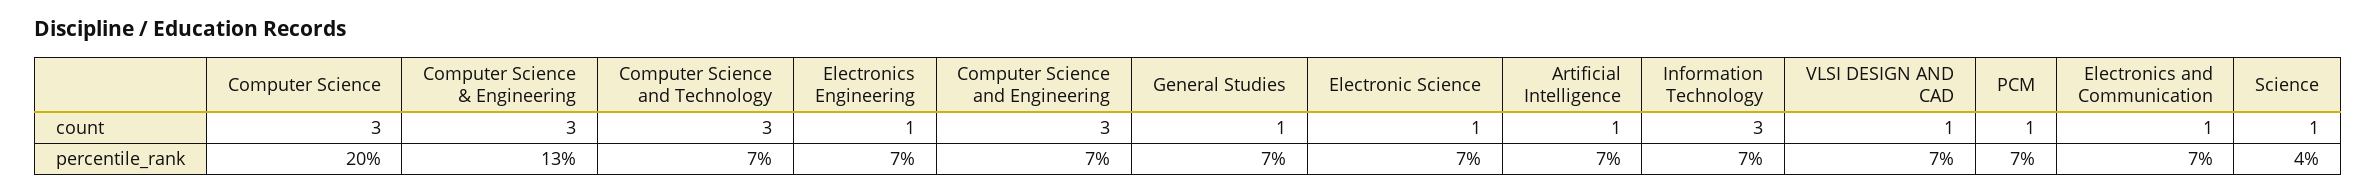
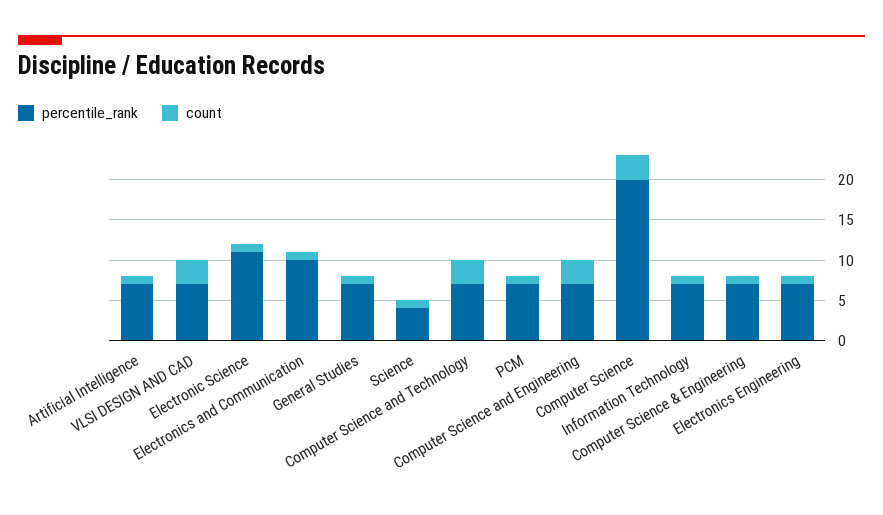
  {
    "count": {
      "Computer Science": 3,
-     "Computer Science & Engineering": 3,
+     "Computer Science & Engineering": 1,
      "Computer Science and Technology": 3,
      "Electronics Engineering": 1,
      "Computer Science and Engineering": 3,
      "General Studies": 1,
      "Electronic Science": 1,
      "Artificial Intelligence": 1,
-     "Information Technology": 3,
+     "Information Technology": 1,
-     "VLSI DESIGN AND CAD": 1,
+     "VLSI DESIGN AND CAD": 3,
      "PCM": 1,
      "Electronics and Communication": 1,
      "Science": 1
    },
    "percentile_rank": {
      "Computer Science": 20,
-     "Computer Science & Engineering": 13,
+     "Computer Science & Engineering": 7,
      "Computer Science and Technology": 7,
      "Electronics Engineering": 7,
      "Computer Science and Engineering": 7,
      "General Studies": 7,
-     "Electronic Science": 7,
+     "Electronic Science": 11,
      "Artificial Intelligence": 7,
      "Information Technology": 7,
      "VLSI DESIGN AND CAD": 7,
      "PCM": 7,
-     "Electronics and Communication": 7,
+     "Electronics and Communication": 10,
      "Science": 4
    }
  }

